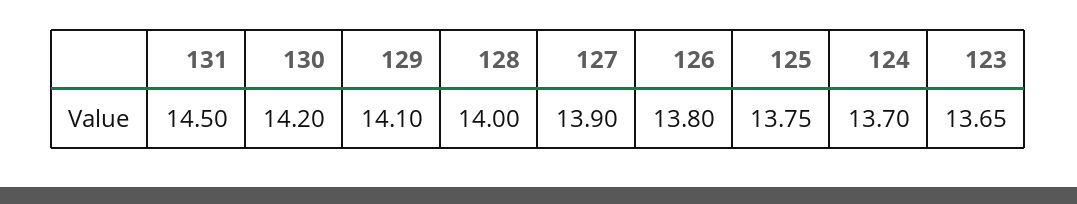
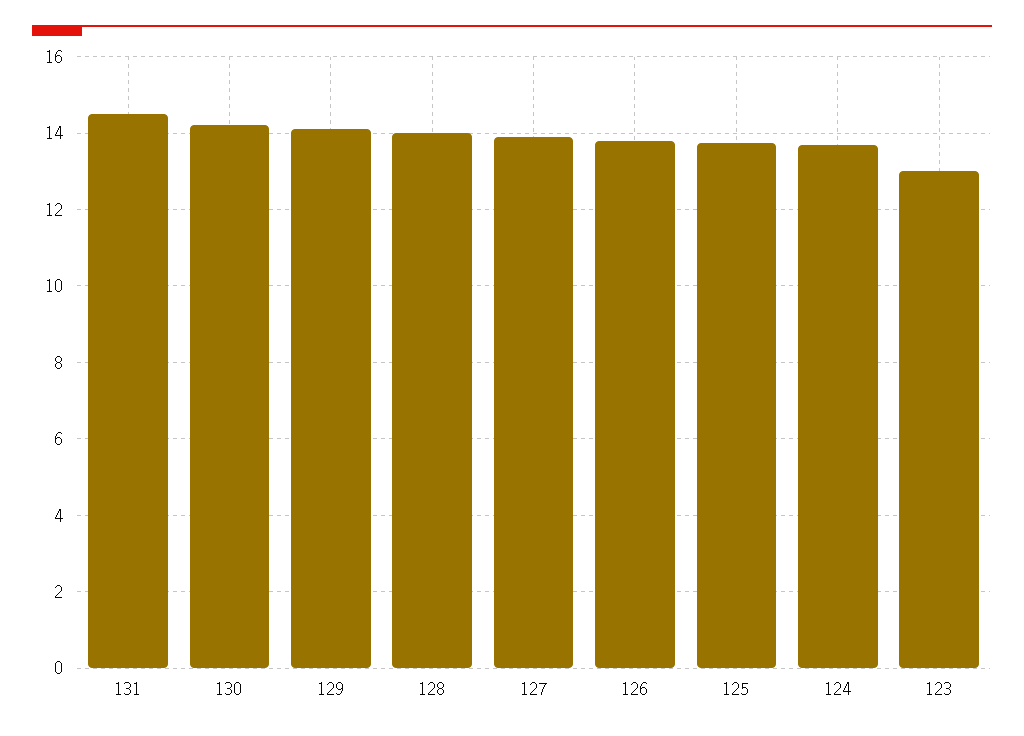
  {
    "131": 14.5,
    "130": 14.2,
    "129": 14.1,
    "128": 14,
    "127": 13.9,
    "126": 13.8,
    "125": 13.75,
    "124": 13.7,
-   "123": 13.65
+   "123": 13
  }

